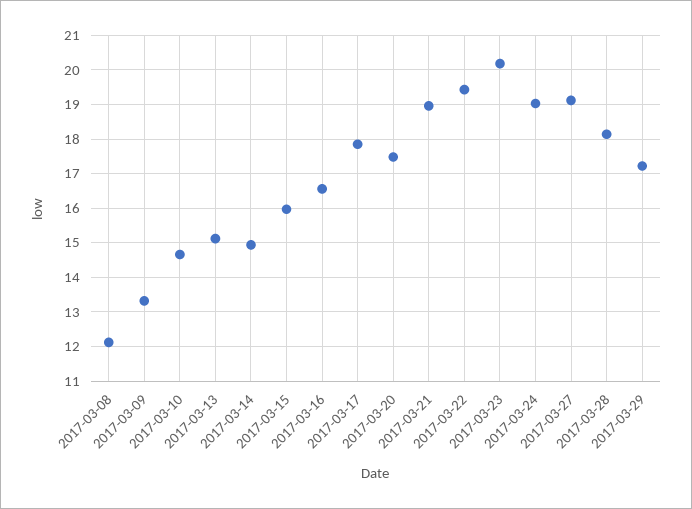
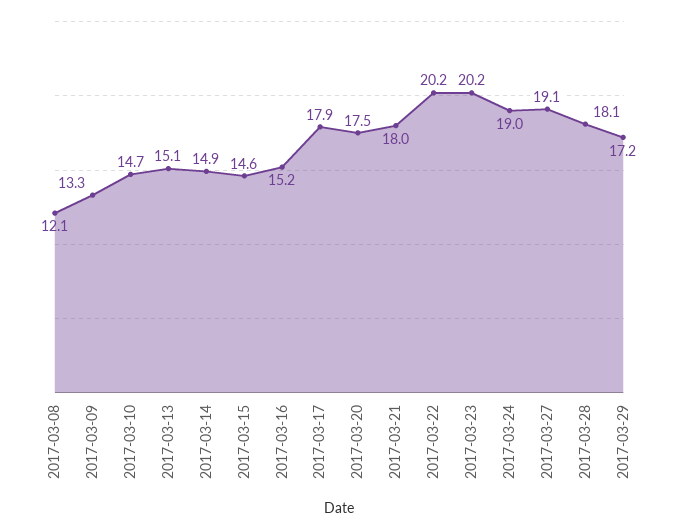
  {
    "2017-03-08": 12.1,
    "2017-03-09": 13.3,
    "2017-03-10": 14.7,
    "2017-03-13": 15.1,
    "2017-03-14": 14.9,
-   "2017-03-15": 16,
+   "2017-03-15": 14.6,
-   "2017-03-16": 16.6,
+   "2017-03-16": 15.2,
    "2017-03-17": 17.9,
    "2017-03-20": 17.5,
-   "2017-03-21": 19,
+   "2017-03-21": 18,
-   "2017-03-22": 19.4,
+   "2017-03-22": 20.2,
    "2017-03-23": 20.2,
    "2017-03-24": 19,
    "2017-03-27": 19.1,
    "2017-03-28": 18.1,
    "2017-03-29": 17.2
  }

